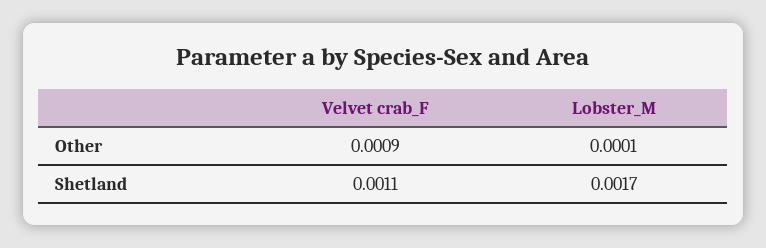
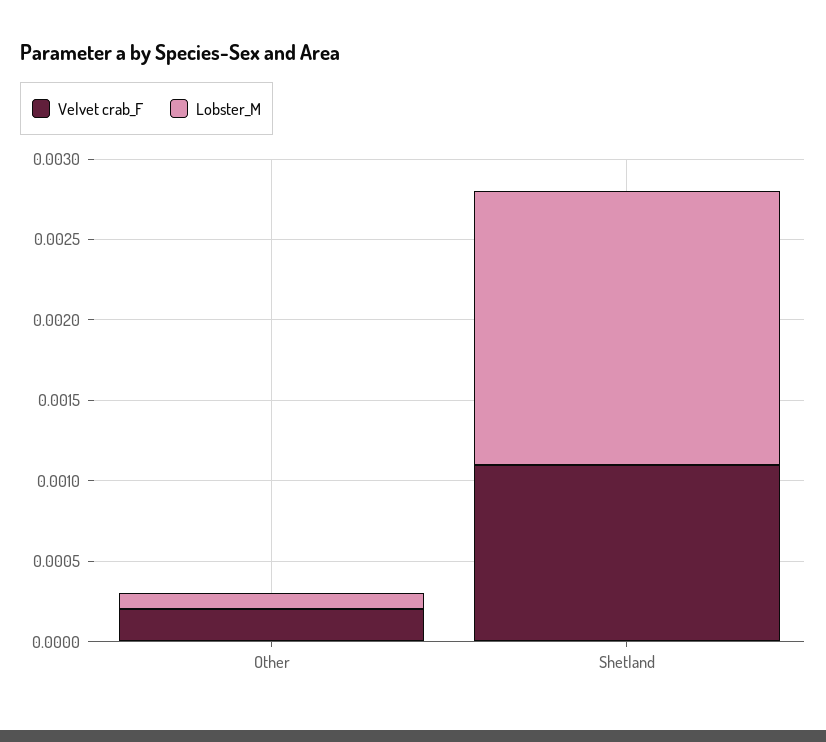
  {
    "Velvet crab_F": {
-     "Other": 0.0009,
+     "Other": 0.0002,
      "Shetland": 0.0011
    },
    "Lobster_M": {
      "Other": 0.0001,
      "Shetland": 0.0017
    }
  }

